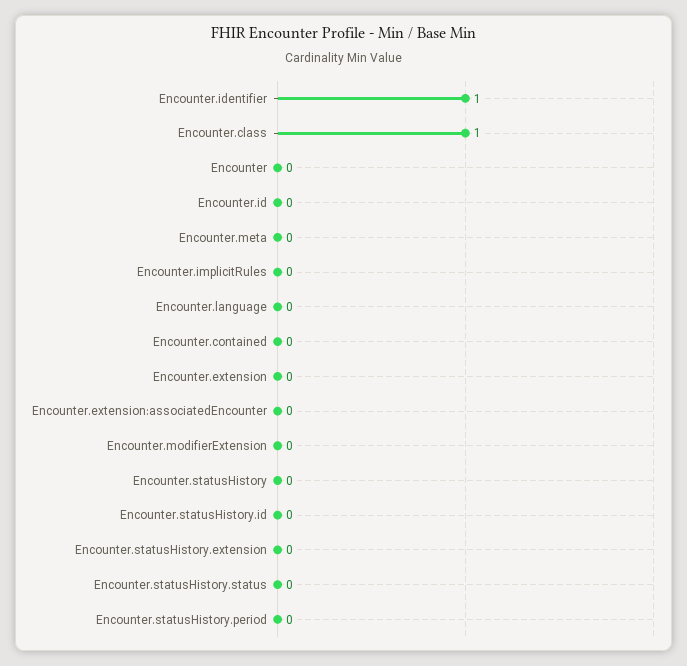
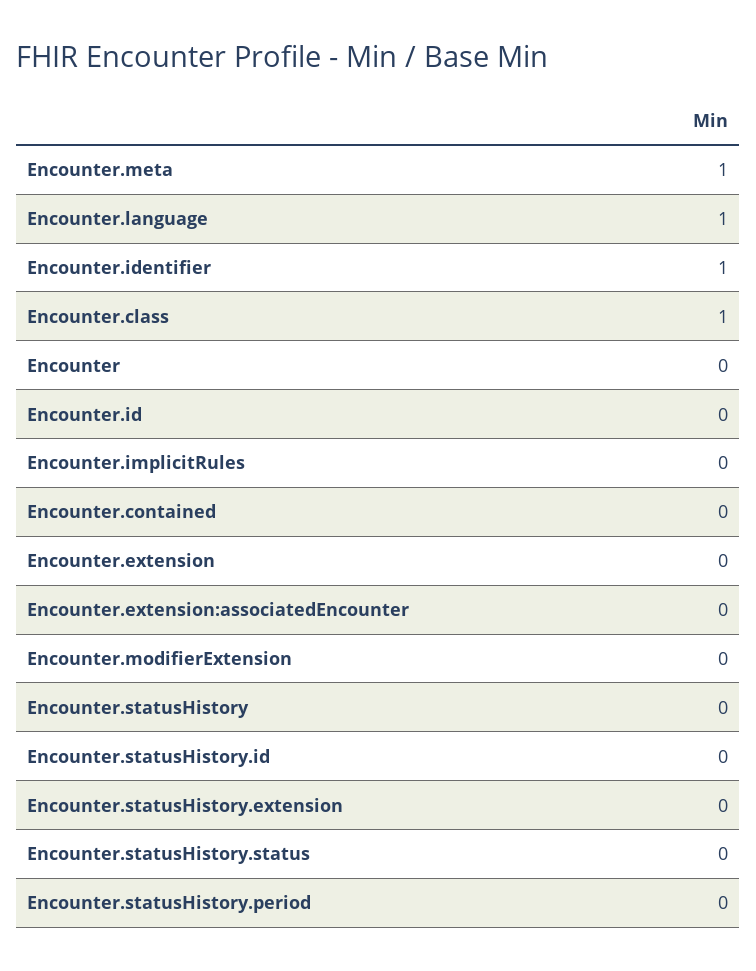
  {
    "Encounter.identifier": 1,
    "Encounter.class": 1,
    "Encounter": 0,
    "Encounter.id": 0,
-   "Encounter.meta": 0,
+   "Encounter.meta": 1,
    "Encounter.implicitRules": 0,
-   "Encounter.language": 0,
+   "Encounter.language": 1,
    "Encounter.contained": 0,
    "Encounter.extension": 0,
    "Encounter.extension:associatedEncounter": 0,
    "Encounter.modifierExtension": 0,
    "Encounter.statusHistory": 0,
    "Encounter.statusHistory.id": 0,
    "Encounter.statusHistory.extension": 0,
    "Encounter.statusHistory.status": 0,
    "Encounter.statusHistory.period": 0
  }

